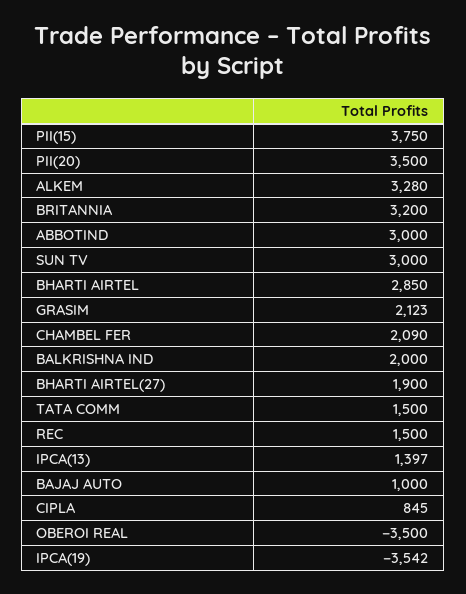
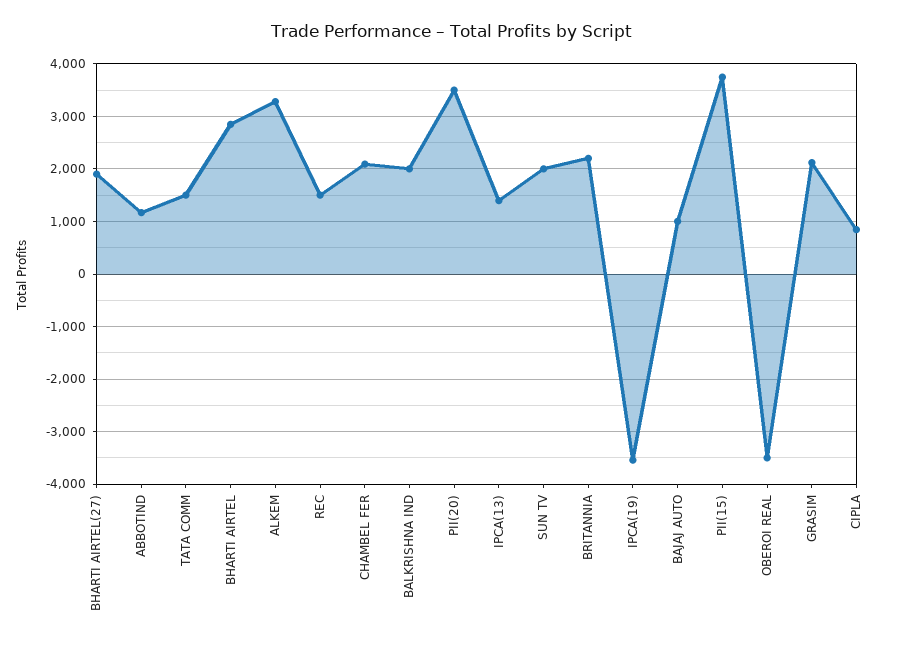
  {
    "PII(15)": 3750,
    "PII(20)": 3500,
    "ALKEM": 3280,
-   "BRITANNIA": 3200,
+   "BRITANNIA": 2200,
-   "ABBOTIND": 3000,
+   "ABBOTIND": 1200,
-   "SUN TV": 3000,
+   "SUN TV": 2000,
    "BHARTI AIRTEL": 2850,
    "GRASIM": 2123,
    "CHAMBEL FER": 2090,
    "BALKRISHNA IND": 2000,
    "BHARTI AIRTEL(27)": 1900,
    "TATA COMM": 1500,
    "REC": 1500,
    "IPCA(13)": 1397,
    "BAJAJ AUTO": 1000,
    "CIPLA": 845,
    "OBEROI REAL": -3500,
    "IPCA(19)": -3542
  }

